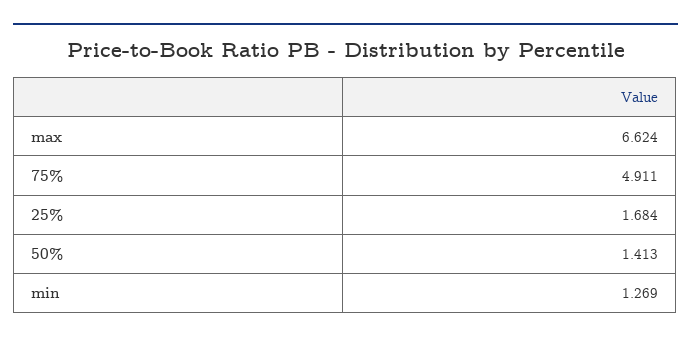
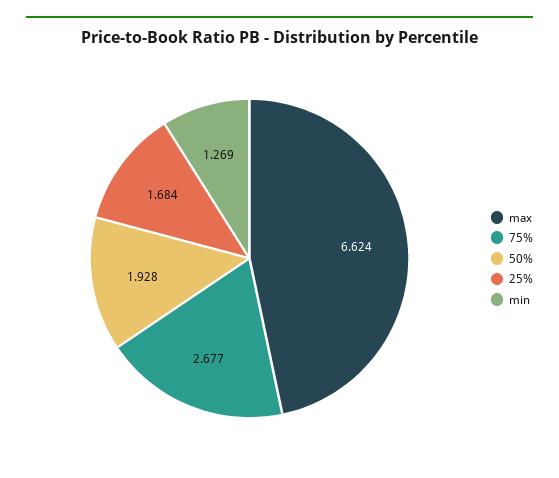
  {
    "max": 6.624,
-   "75%": 4.911,
+   "75%": 2.677,
    "25%": 1.684,
-   "50%": 1.413,
+   "50%": 1.928,
    "min": 1.269
  }

